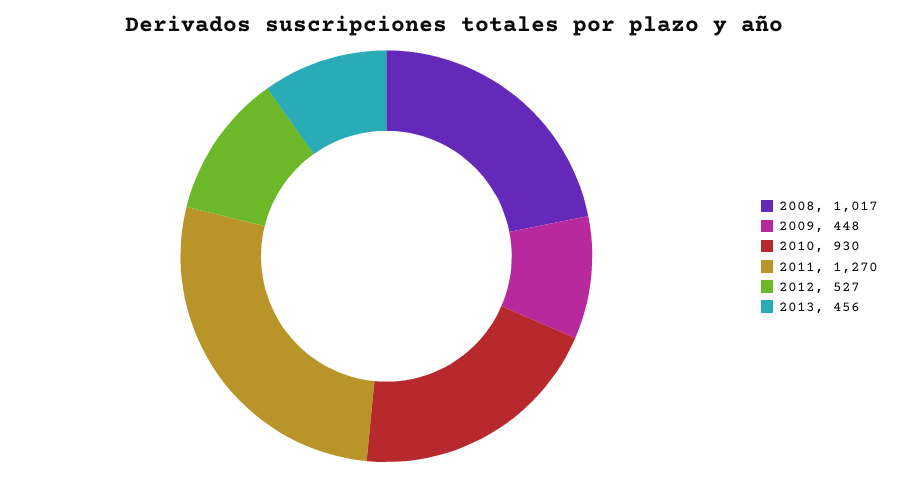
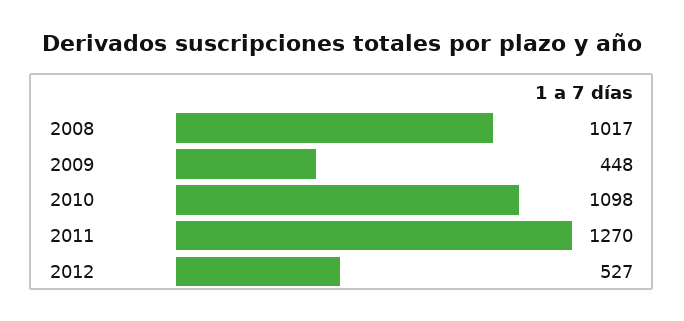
  {
    "2008": 1017,
    "2009": 448,
-   "2010": 930,
+   "2010": 1098,
    "2011": 1270,
-   "2012": 527,
+   "2012": 527
-   "2013": 456
  }

